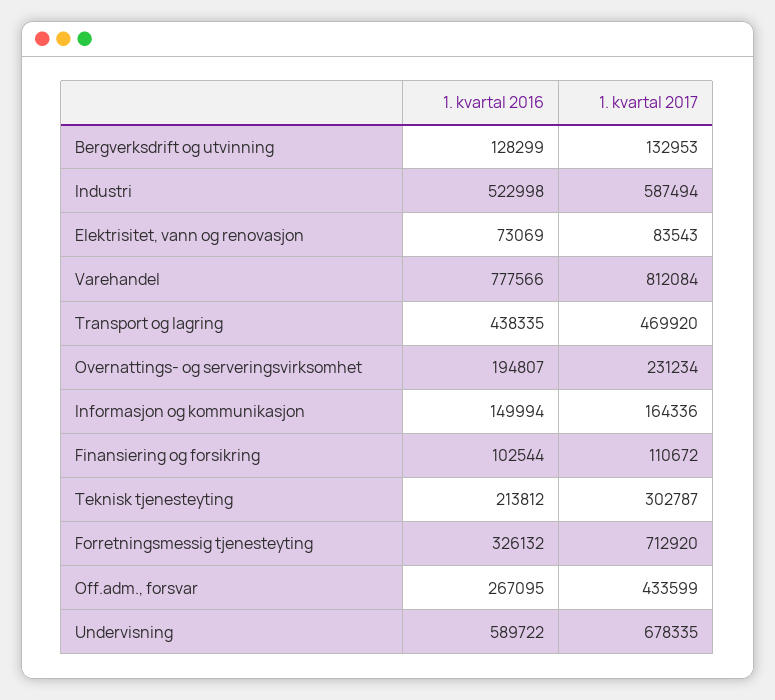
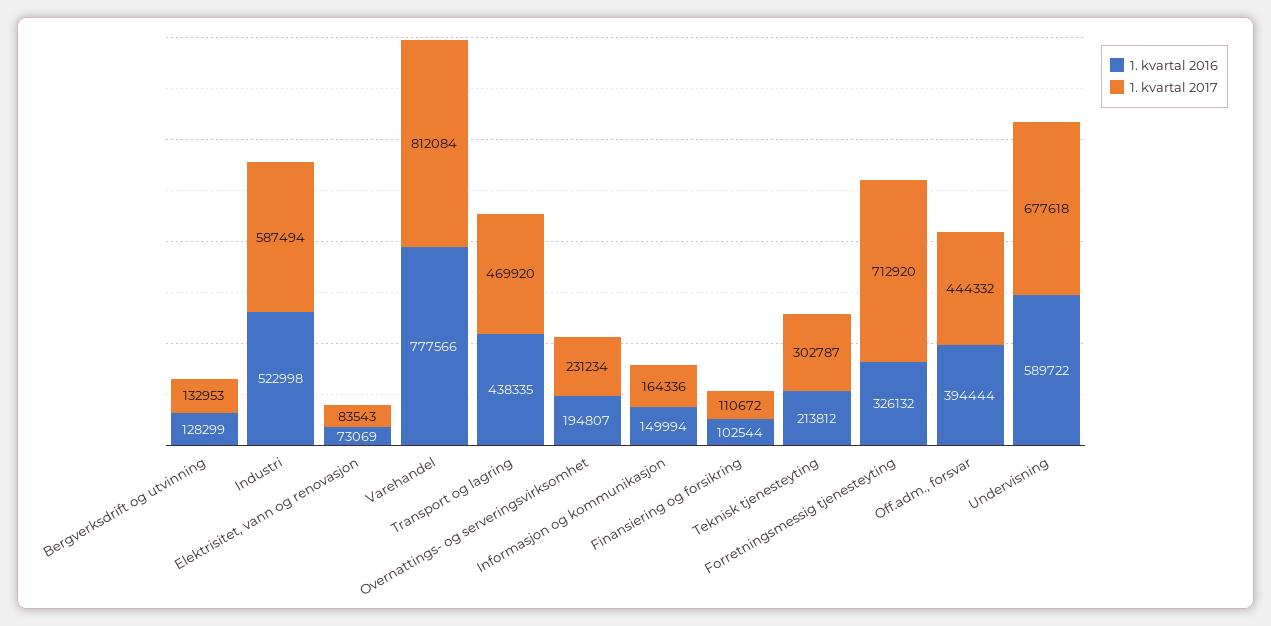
  {
    "1. kvartal 2016": {
      "Bergverksdrift og utvinning": 128299,
      "Industri": 522998,
      "Elektrisitet, vann og renovasjon": 73069,
      "Varehandel": 777566,
      "Transport og lagring": 438335,
      "Overnattings- og serveringsvirksomhet": 194807,
      "Informasjon og kommunikasjon": 149994,
      "Finansiering og forsikring": 102544,
      "Teknisk tjenesteyting": 213812,
      "Forretningsmessig tjenesteyting": 326132,
-     "Off.adm., forsvar": 267095,
+     "Off.adm., forsvar": 394444,
      "Undervisning": 589722
    },
    "1. kvartal 2017": {
      "Bergverksdrift og utvinning": 132953,
      "Industri": 587494,
      "Elektrisitet, vann og renovasjon": 83543,
      "Varehandel": 812084,
      "Transport og lagring": 469920,
      "Overnattings- og serveringsvirksomhet": 231234,
      "Informasjon og kommunikasjon": 164336,
      "Finansiering og forsikring": 110672,
      "Teknisk tjenesteyting": 302787,
      "Forretningsmessig tjenesteyting": 712920,
-     "Off.adm., forsvar": 433599,
+     "Off.adm., forsvar": 444332,
-     "Undervisning": 678335
+     "Undervisning": 677618
    }
  }

